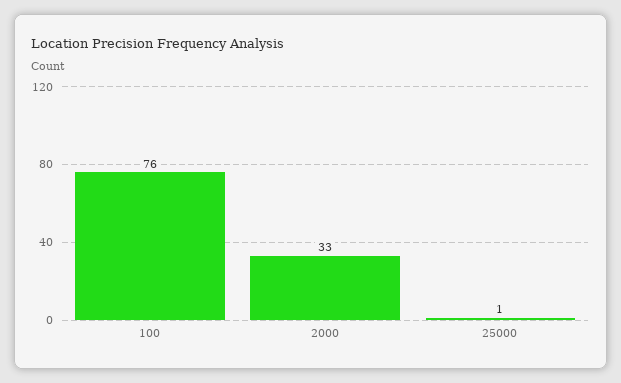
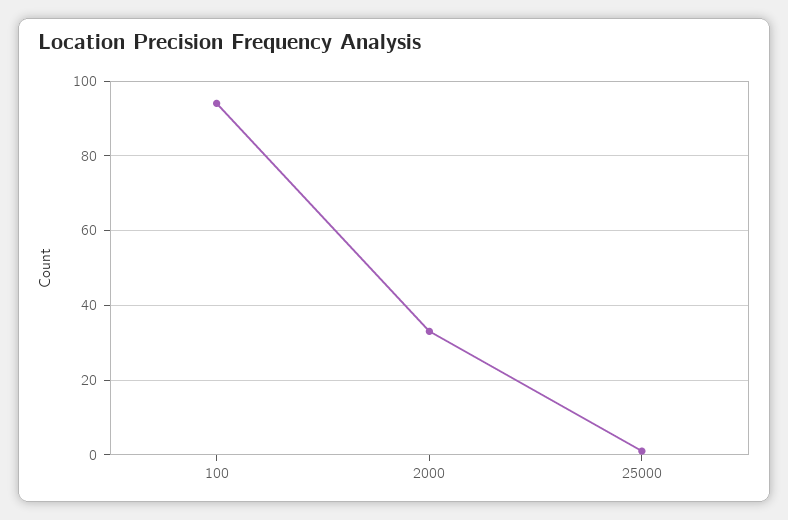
  {
-   "100": 76,
+   "100": 95,
    "2000": 33,
    "25000": 1
  }

